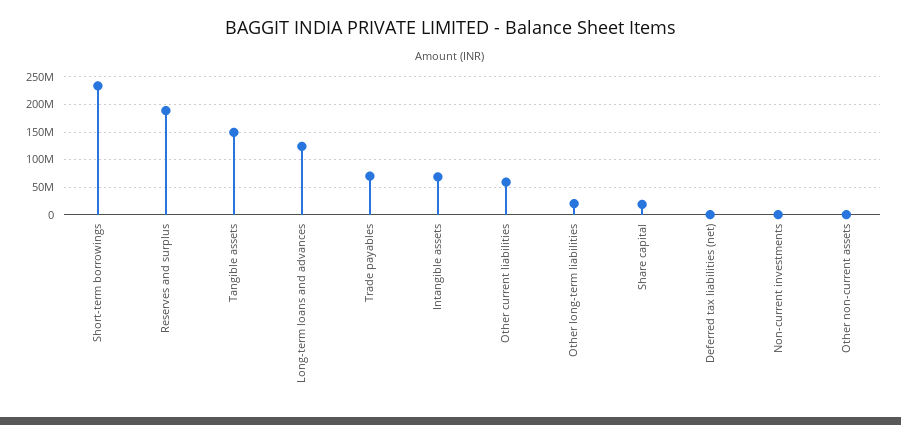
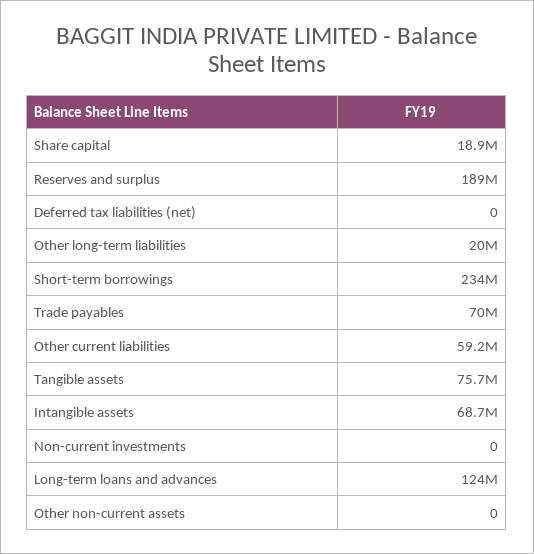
  {
    "Short-term borrowings": 234000000,
    "Reserves and surplus": 189000000,
-   "Tangible assets": 150000000,
+   "Tangible assets": 75700000,
    "Long-term loans and advances": 124000000,
    "Trade payables": 70000000,
    "Intangible assets": 68700000,
    "Other current liabilities": 59200000,
    "Other long-term liabilities": 20000000,
    "Share capital": 18900000,
    "Deferred tax liabilities (net)": 0,
    "Non-current investments": 0,
    "Other non-current assets": 0
  }

